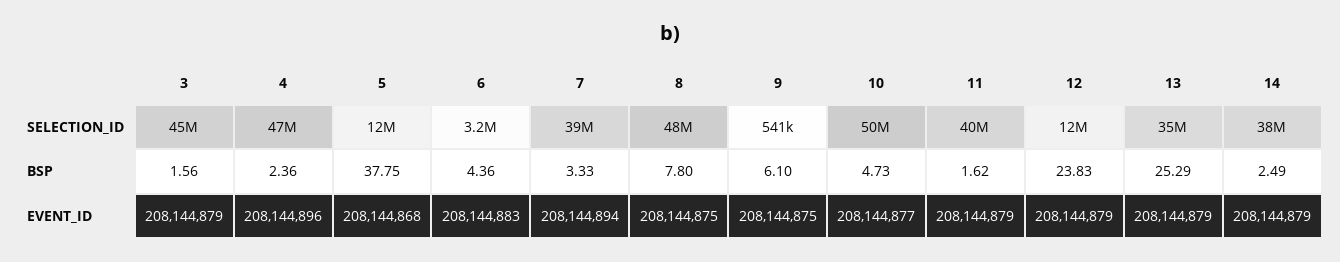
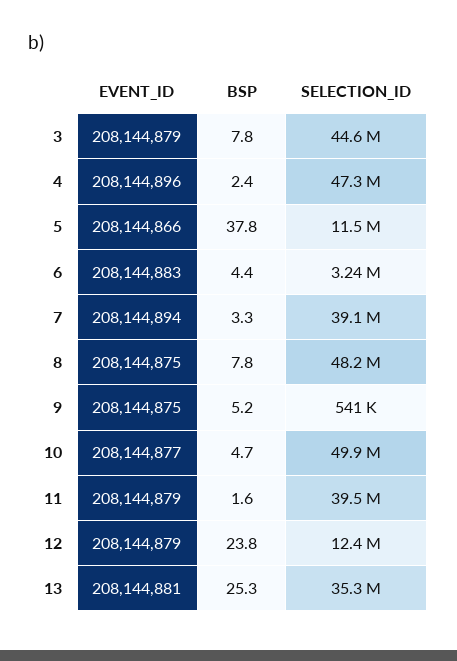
  {
    "3": {
      "SELECTION_ID": 44600000,
-     "BSP": 1.56,
+     "BSP": 7.8,
      "EVENT_ID": 208144879
    },
    "4": {
      "SELECTION_ID": 47300000,
      "BSP": 2.36,
      "EVENT_ID": 208144896
    },
    "5": {
      "SELECTION_ID": 11500000,
      "BSP": 37.75,
-     "EVENT_ID": 208144868
+     "EVENT_ID": 208144866
    },
    "6": {
      "SELECTION_ID": 3240000,
      "BSP": 4.36,
      "EVENT_ID": 208144883
    },
    "7": {
      "SELECTION_ID": 39100000,
      "BSP": 3.33,
      "EVENT_ID": 208144894
    },
    "8": {
      "SELECTION_ID": 48200000,
      "BSP": 7.8,
      "EVENT_ID": 208144875
    },
    "9": {
      "SELECTION_ID": 541000,
-     "BSP": 6.1,
+     "BSP": 5.2,
      "EVENT_ID": 208144875
    },
    "10": {
      "SELECTION_ID": 49900000,
      "BSP": 4.73,
      "EVENT_ID": 208144877
    },
    "11": {
      "SELECTION_ID": 39500000,
      "BSP": 1.62,
      "EVENT_ID": 208144879
    },
    "12": {
      "SELECTION_ID": 12400000,
      "BSP": 23.83,
      "EVENT_ID": 208144879
    },
    "13": {
      "SELECTION_ID": 35300000,
      "BSP": 25.29,
-     "EVENT_ID": 208144879
+     "EVENT_ID": 208144881
-   },
+   }
-   "14": {
-     "SELECTION_ID": 38000000,
-     "BSP": 2.49,
-     "EVENT_ID": 208144879
-   }
  }

